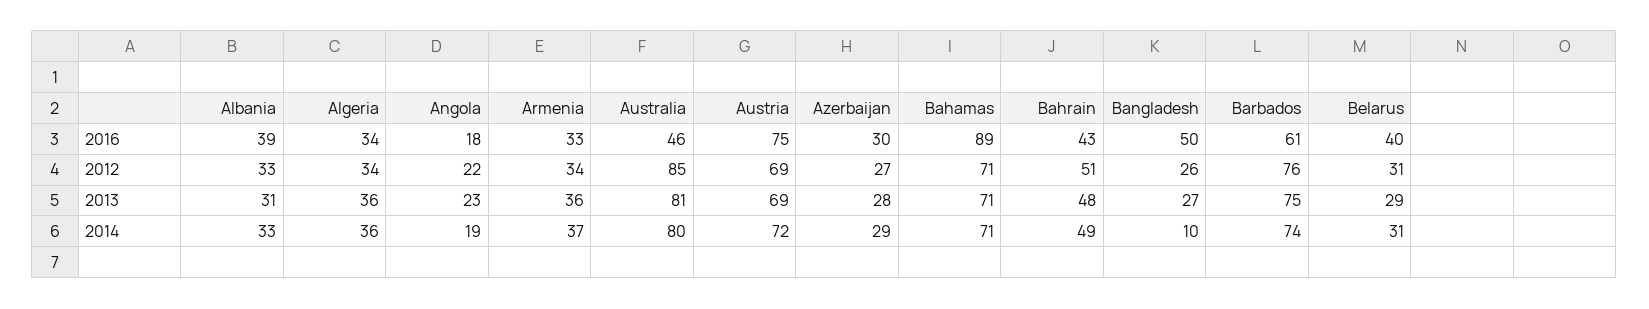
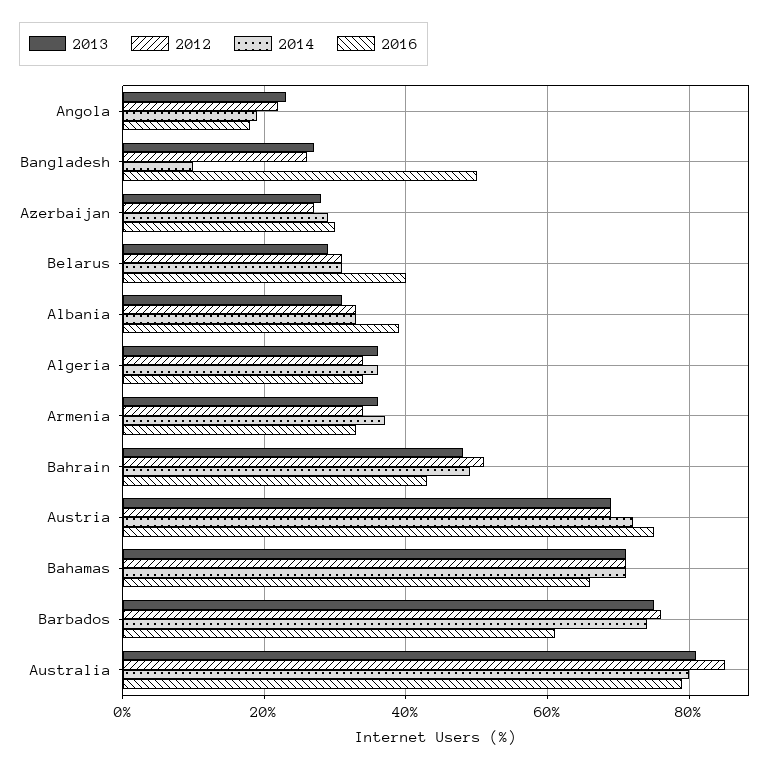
  {
    "2016": {
      "Albania": 39,
      "Algeria": 34,
      "Angola": 18,
      "Armenia": 33,
-     "Australia": 46,
+     "Australia": 80,
      "Austria": 75,
      "Azerbaijan": 30,
-     "Bahamas": 89,
+     "Bahamas": 65,
      "Bahrain": 43,
      "Bangladesh": 50,
      "Barbados": 61,
      "Belarus": 40
    },
    "2012": {
      "Albania": 33,
      "Algeria": 34,
      "Angola": 22,
      "Armenia": 34,
      "Australia": 85,
      "Austria": 69,
      "Azerbaijan": 27,
      "Bahamas": 71,
      "Bahrain": 51,
      "Bangladesh": 26,
      "Barbados": 76,
      "Belarus": 31
    },
    "2013": {
      "Albania": 31,
      "Algeria": 36,
      "Angola": 23,
      "Armenia": 36,
      "Australia": 81,
      "Austria": 69,
      "Azerbaijan": 28,
      "Bahamas": 71,
      "Bahrain": 48,
      "Bangladesh": 27,
      "Barbados": 75,
      "Belarus": 29
    },
    "2014": {
      "Albania": 33,
      "Algeria": 36,
      "Angola": 19,
      "Armenia": 37,
      "Australia": 80,
      "Austria": 72,
      "Azerbaijan": 29,
      "Bahamas": 71,
      "Bahrain": 49,
      "Bangladesh": 10,
      "Barbados": 74,
      "Belarus": 31
    }
  }

